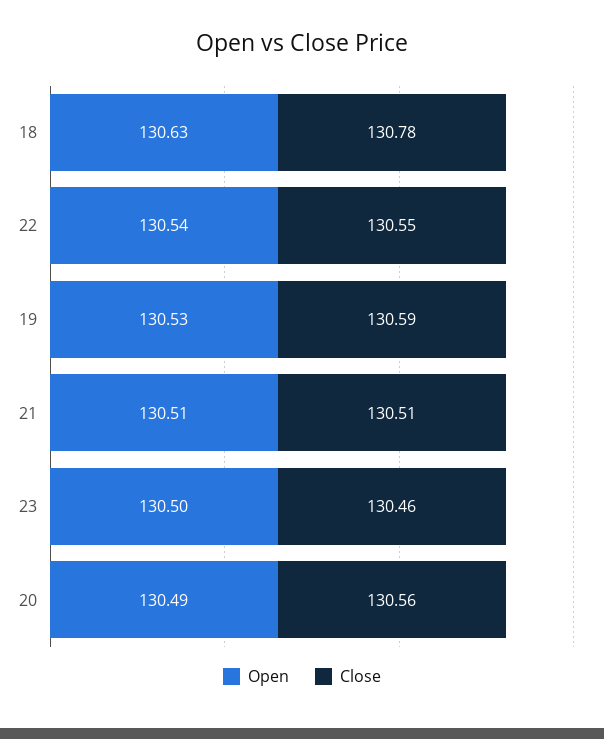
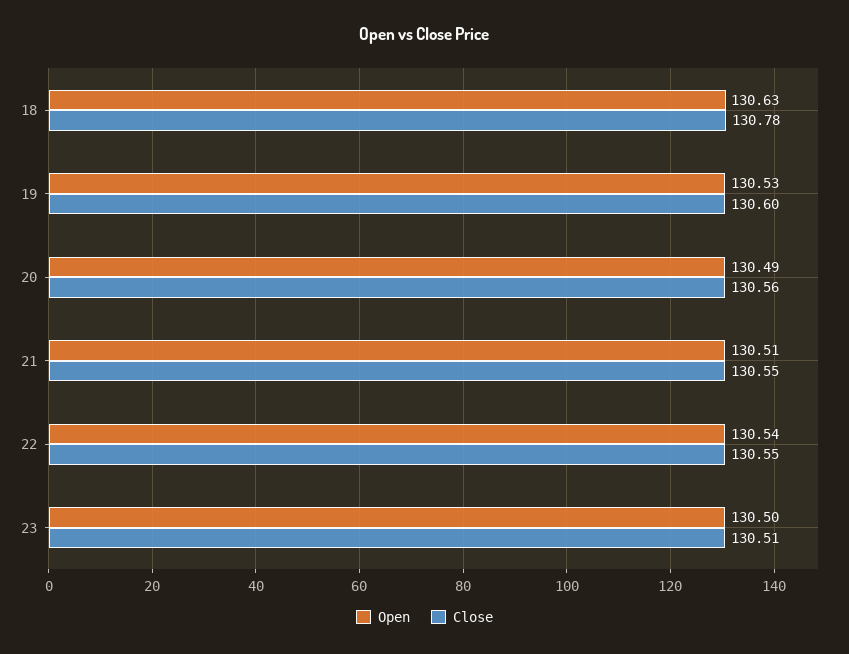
  {
    "Open": {
      "18": 130.63,
      "22": 130.54,
      "19": 130.53,
      "21": 130.51,
      "23": 130.5,
      "20": 130.49
    },
    "Close": {
      "18": 130.78,
      "22": 130.55,
-     "19": 130.59,
+     "19": 130.6,
-     "21": 130.51,
+     "21": 130.55,
-     "23": 130.46,
+     "23": 130.51,
      "20": 130.56
    }
  }

